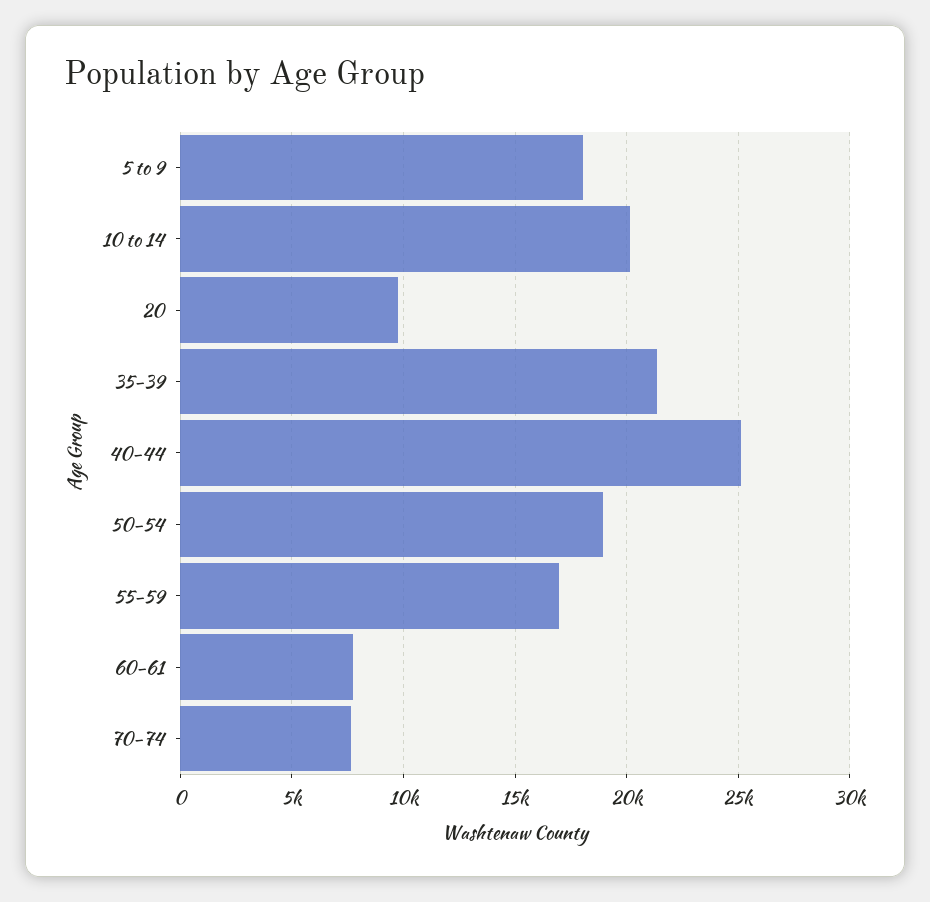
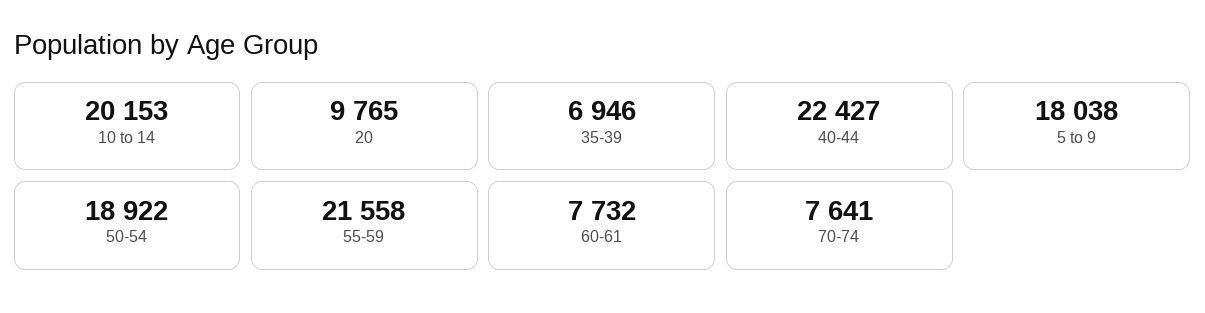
  {
    "5 to 9": 18038,
    "10 to 14": 20153,
    "20": 9765,
-   "35-39": 21500,
+   "35-39": 6946,
-   "40-44": 25000,
+   "40-44": 22427,
    "50-54": 18922,
-   "55-59": 17000,
+   "55-59": 21558,
    "60-61": 7732,
    "70-74": 7641
  }

